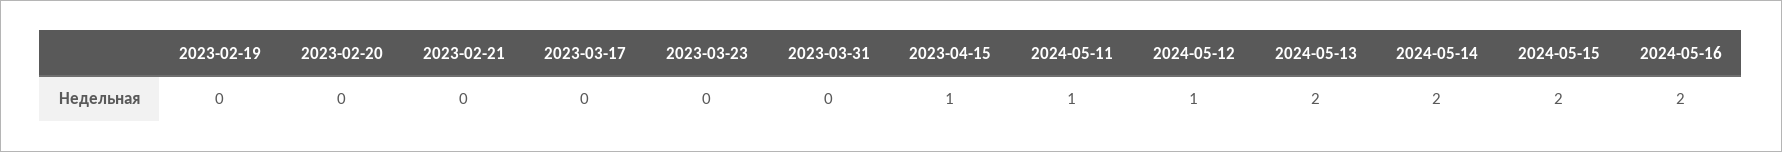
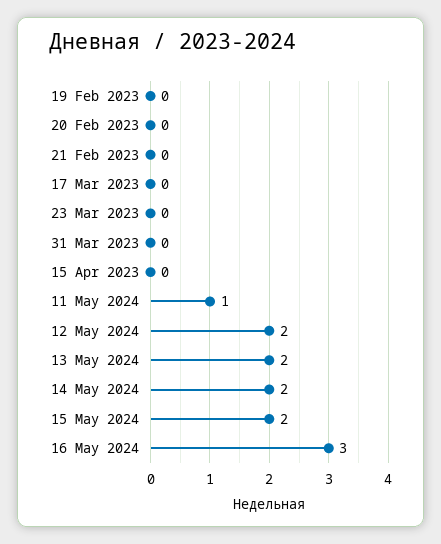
  {
    "2023-02-19": 0,
    "2023-02-20": 0,
    "2023-02-21": 0,
    "2023-03-17": 0,
    "2023-03-23": 0,
    "2023-03-31": 0,
-   "2023-04-15": 1,
+   "2023-04-15": 0,
    "2024-05-11": 1,
-   "2024-05-12": 1,
+   "2024-05-12": 2,
    "2024-05-13": 2,
    "2024-05-14": 2,
    "2024-05-15": 2,
-   "2024-05-16": 2
+   "2024-05-16": 3
  }

